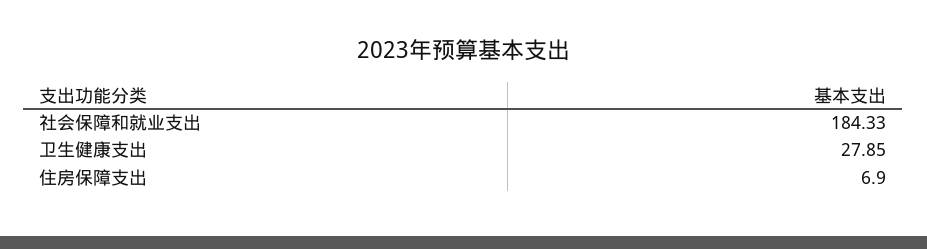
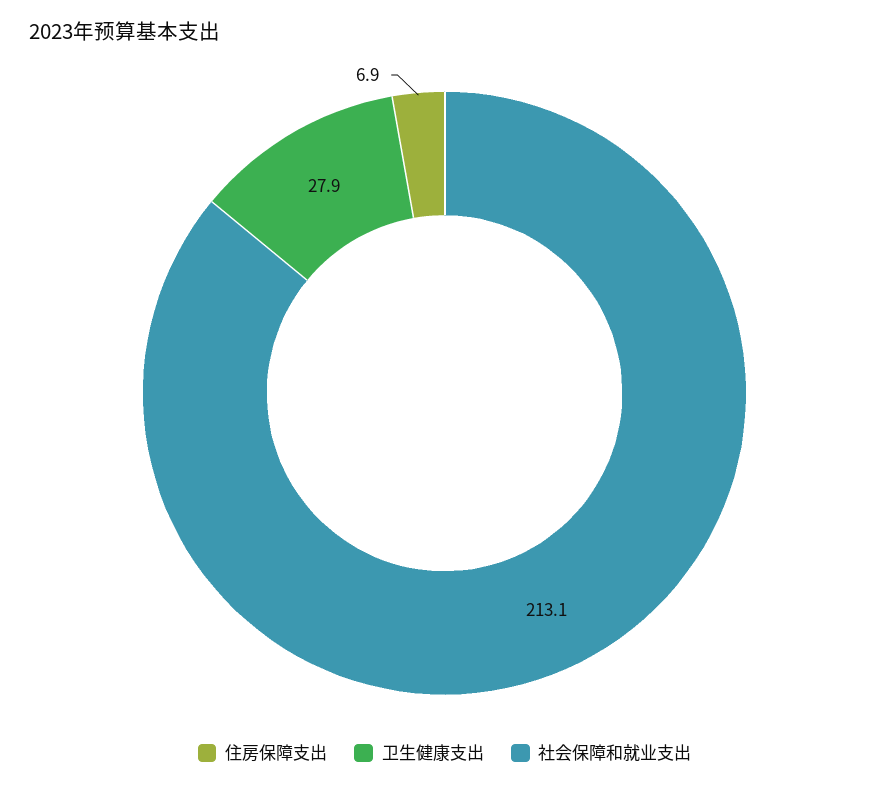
  {
-   "社会保障和就业支出": 184.33,
+   "社会保障和就业支出": 213.1,
    "卫生健康支出": 27.85,
    "住房保障支出": 6.9
  }

